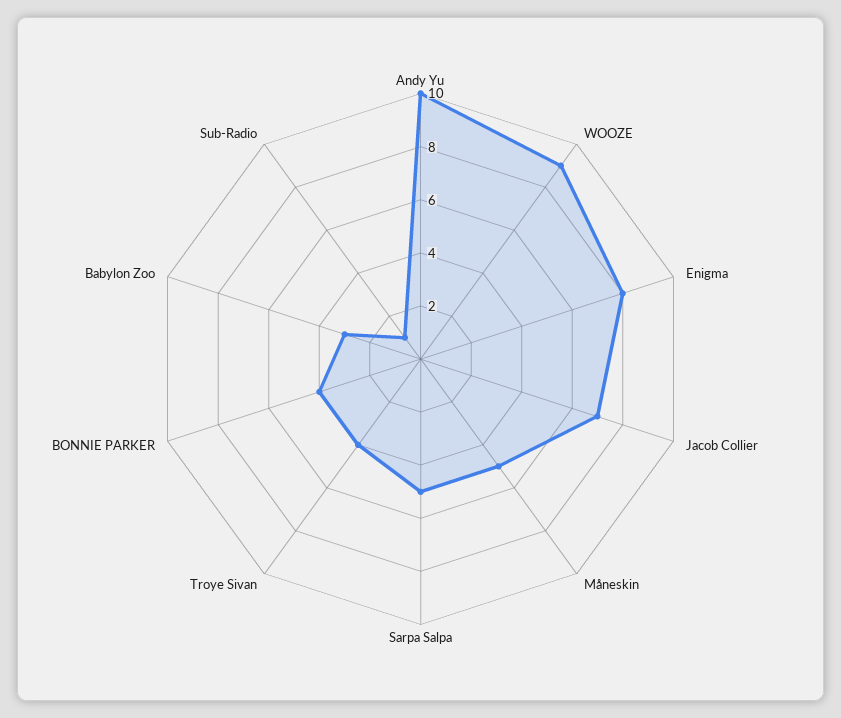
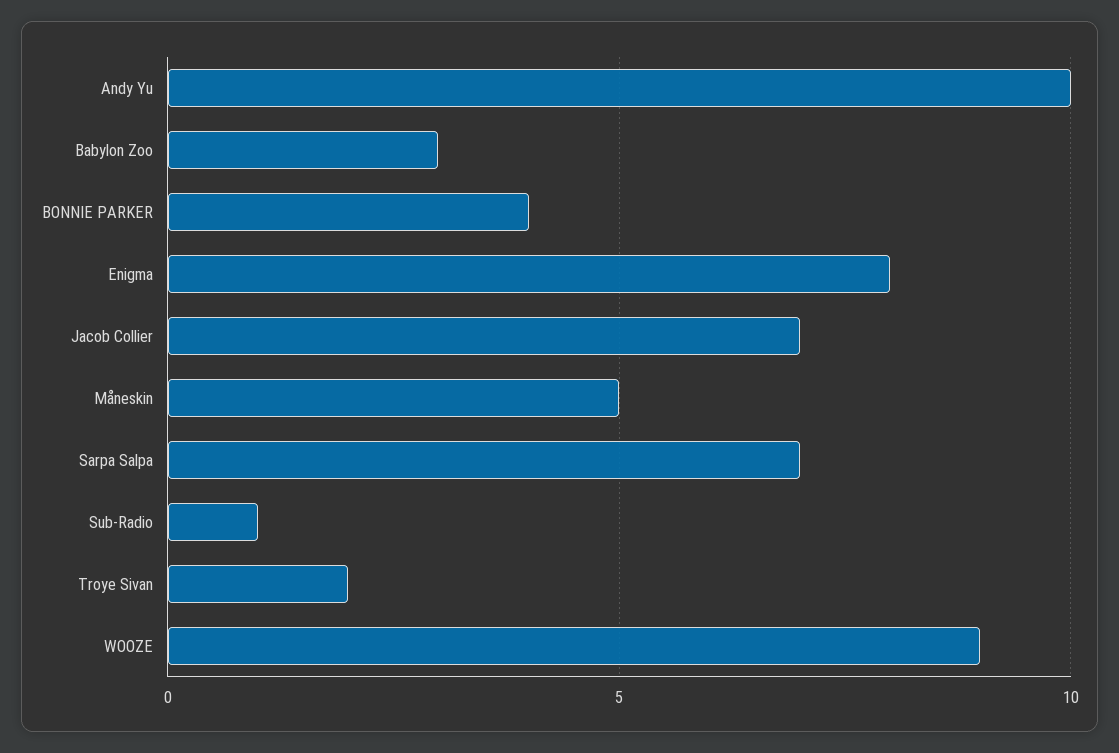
  {
    "Andy Yu": 10,
    "WOOZE": 9,
    "Enigma": 8,
    "Jacob Collier": 7,
    "Måneskin": 5,
-   "Sarpa Salpa": 5,
+   "Sarpa Salpa": 7,
-   "Troye Sivan": 4,
+   "Troye Sivan": 2,
    "BONNIE PARKER": 4,
    "Babylon Zoo": 3,
    "Sub-Radio": 1
  }

